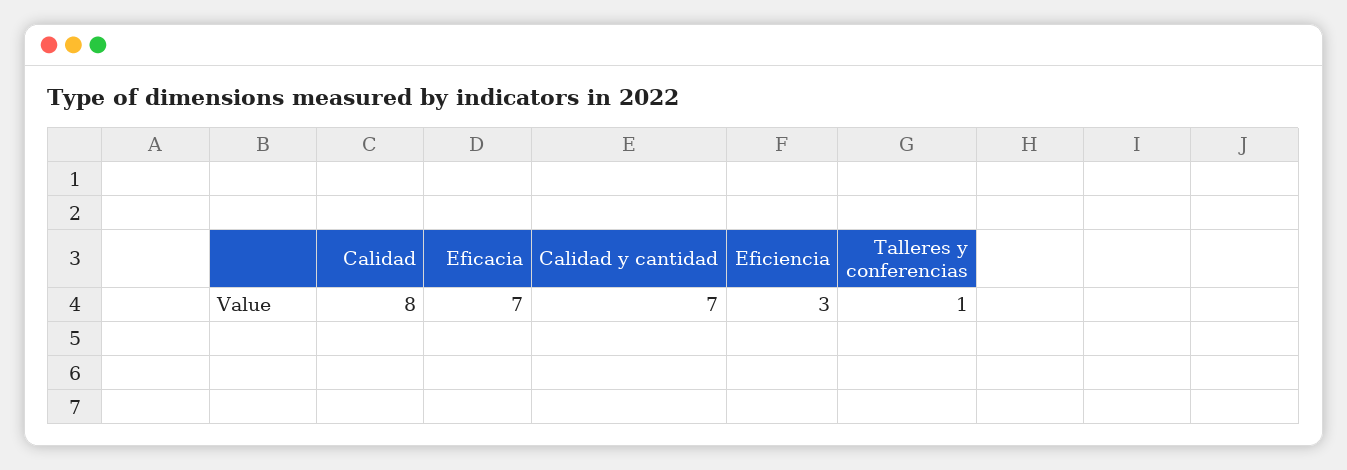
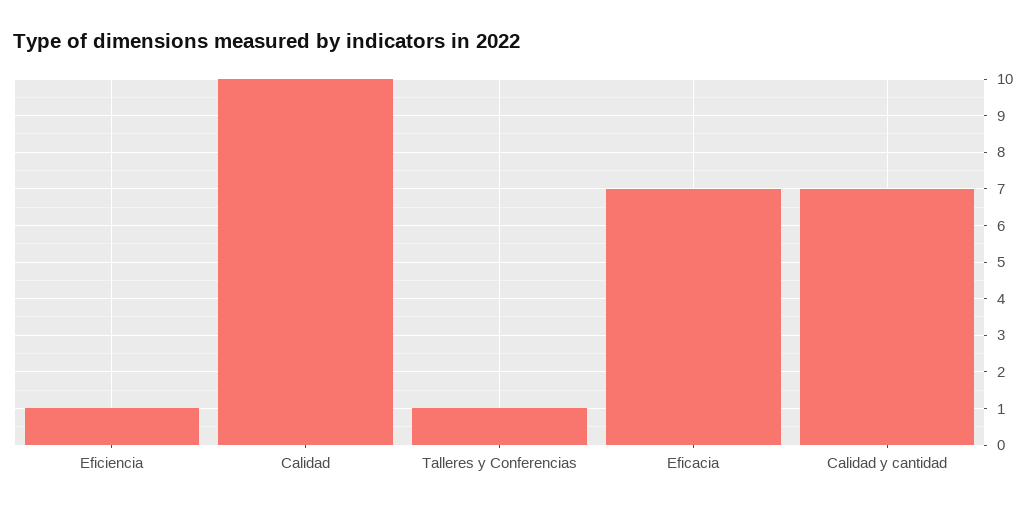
  {
-   "Calidad": 8,
+   "Calidad": 10,
    "Eficacia": 7,
    "Calidad y cantidad": 7,
-   "Eficiencia": 3,
+   "Eficiencia": 1,
    "Talleres y conferencias": 1
  }

